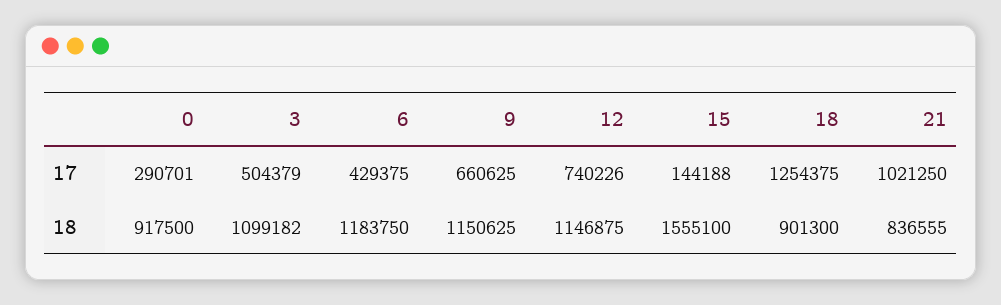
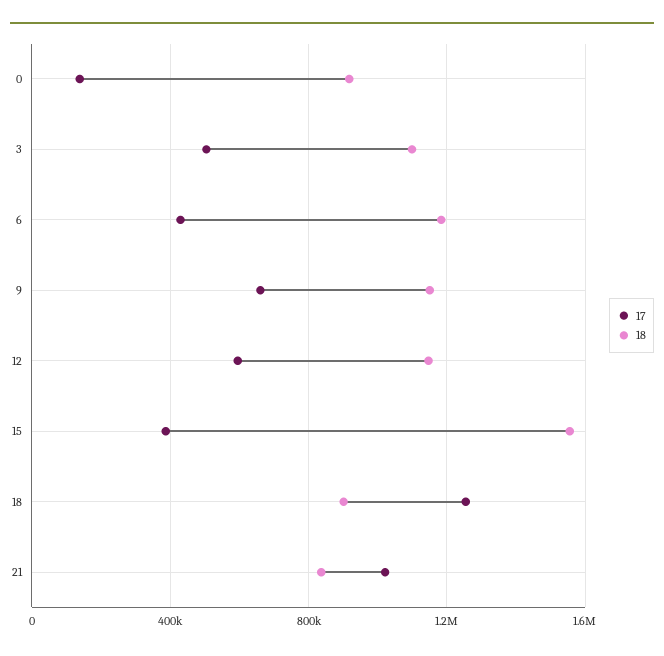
  {
    "17": {
-     "0": 290701,
+     "0": 150000,
      "3": 504379,
      "6": 429375,
      "9": 660625,
-     "12": 740226,
+     "12": 600000,
-     "15": 144188,
+     "15": 400000,
      "18": 1254375,
      "21": 1021250
    },
    "18": {
      "0": 917500,
      "3": 1099182,
      "6": 1183750,
      "9": 1150625,
      "12": 1146875,
      "15": 1555100,
      "18": 901300,
      "21": 836555
    }
  }

